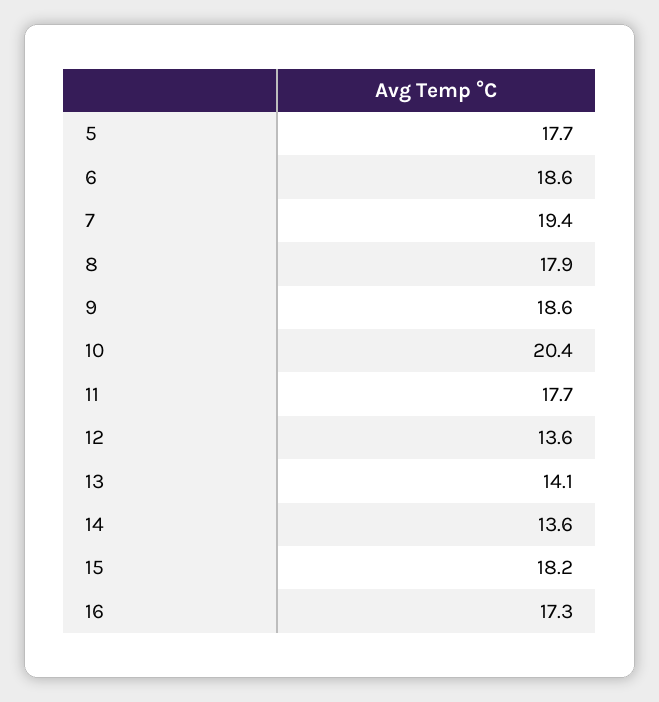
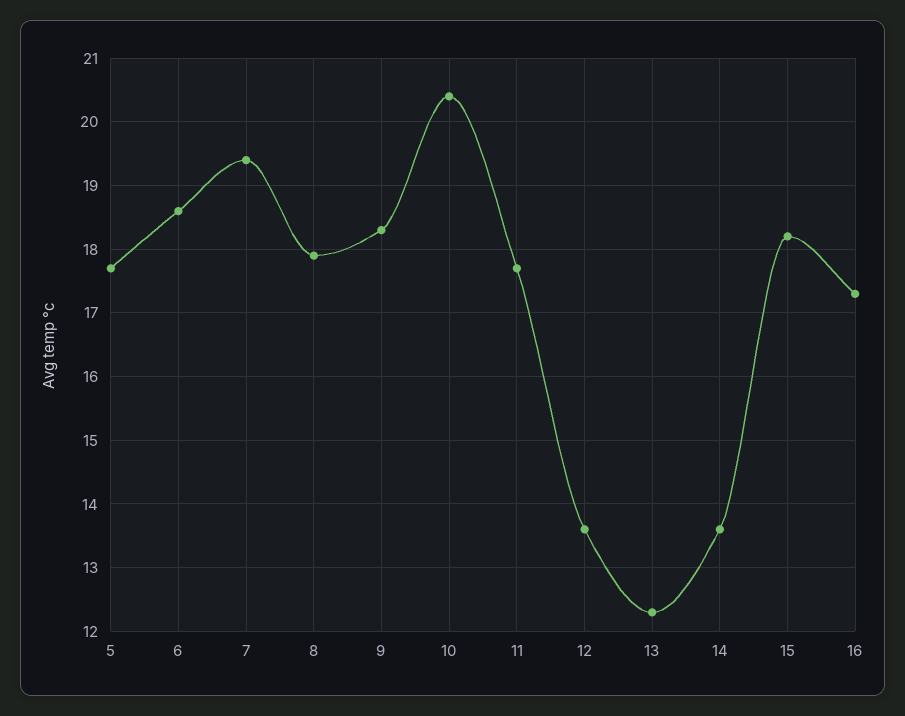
  {
    "5": 17.7,
    "6": 18.6,
    "7": 19.4,
    "8": 17.9,
-   "9": 18.6,
+   "9": 18.3,
    "10": 20.4,
    "11": 17.7,
    "12": 13.6,
-   "13": 14.1,
+   "13": 12.3,
    "14": 13.6,
    "15": 18.2,
    "16": 17.3
  }

